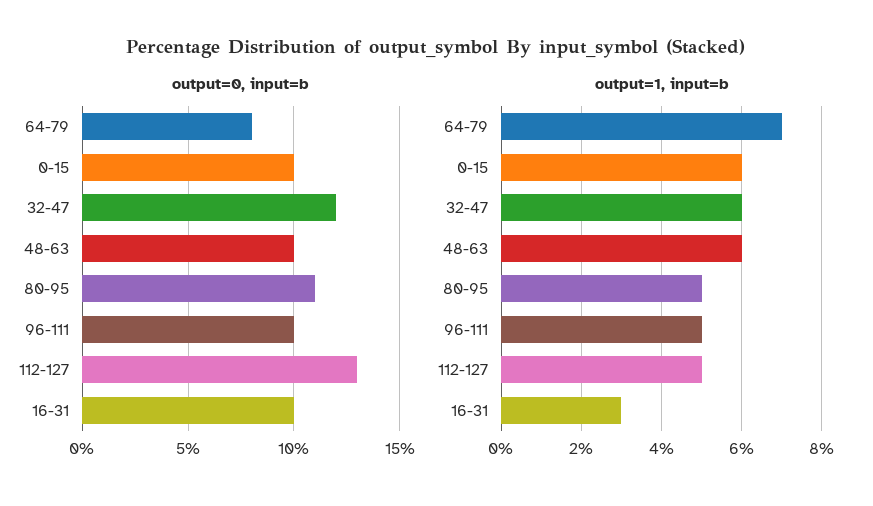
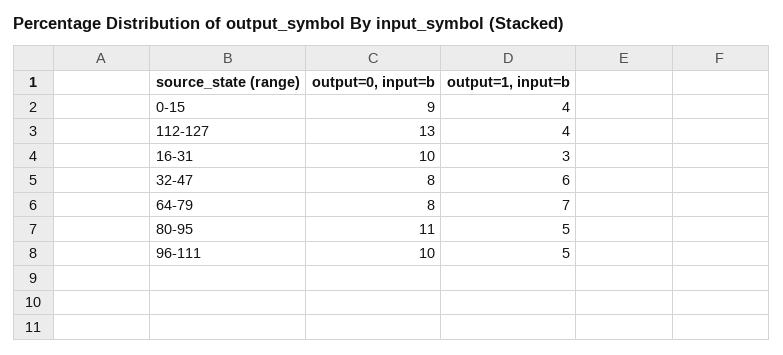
  {
    "output=0, input=b": {
      "64-79": 8,
-     "0-15": 10,
+     "0-15": 9,
-     "32-47": 12,
+     "32-47": 8,
-     "48-63": 10,
      "80-95": 11,
      "96-111": 10,
      "112-127": 13,
      "16-31": 10
    },
    "output=1, input=b": {
      "64-79": 7,
-     "0-15": 6,
+     "0-15": 4,
      "32-47": 6,
-     "48-63": 6,
      "80-95": 5,
      "96-111": 5,
-     "112-127": 5,
+     "112-127": 4,
      "16-31": 3
    }
  }

